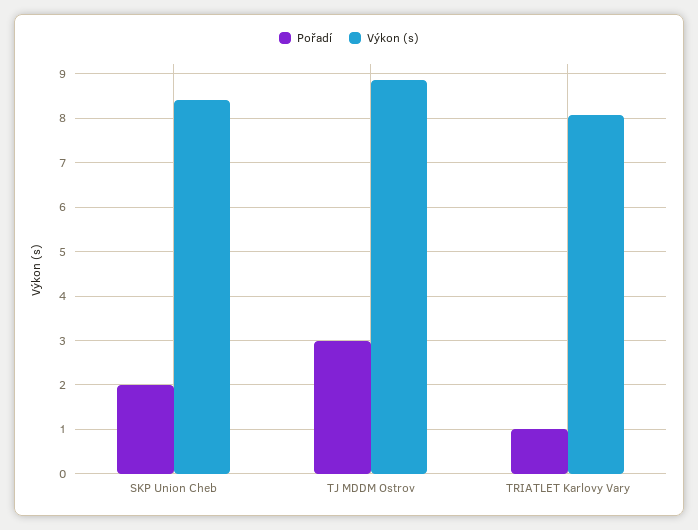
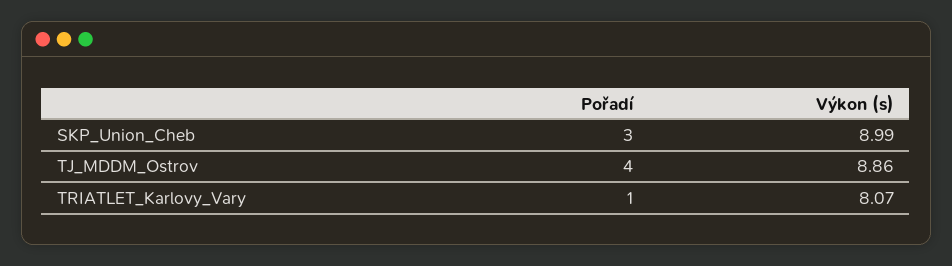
  {
    "Pořadí": {
-     "SKP Union Cheb": 2,
+     "SKP Union Cheb": 3,
-     "TJ MDDM Ostrov": 3,
+     "TJ MDDM Ostrov": 4,
      "TRIATLET Karlovy Vary": 1
    },
    "Výkon (s)": {
-     "SKP Union Cheb": 8.4,
+     "SKP Union Cheb": 8.99,
      "TJ MDDM Ostrov": 8.86,
      "TRIATLET Karlovy Vary": 8.07
    }
  }

